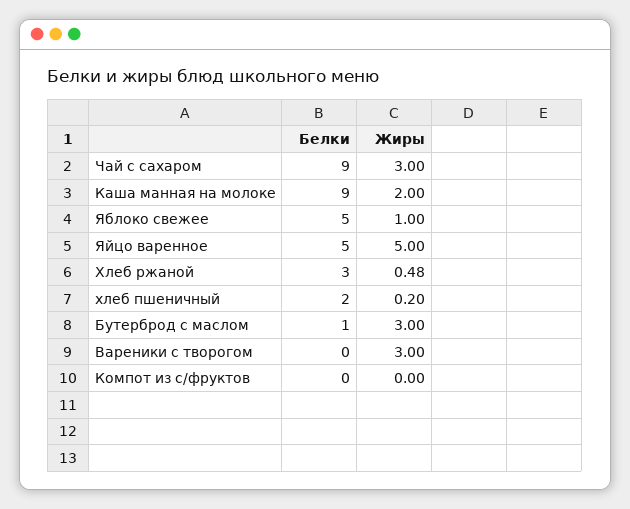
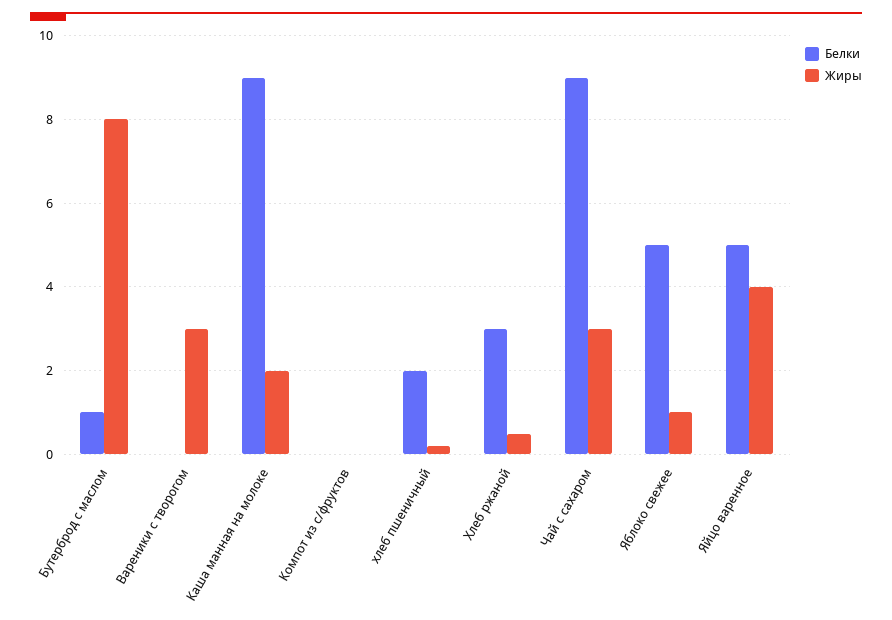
  {
    "Белки": {
      "Чай с сахаром": 9,
      "Каша манная на молоке": 9,
      "Яблоко свежее": 5,
      "Яйцо варенное": 5,
      "Хлеб ржаной": 3,
      "хлеб пшеничный": 2,
      "Бутерброд с маслом": 1,
      "Вареники с творогом": 0,
      "Компот из с/фруктов": 0
    },
    "Жиры": {
      "Чай с сахаром": 3,
      "Каша манная на молоке": 2,
      "Яблоко свежее": 1,
-     "Яйцо варенное": 5,
+     "Яйцо варенное": 4,
      "Хлеб ржаной": 0.48,
      "хлеб пшеничный": 0.2,
-     "Бутерброд с маслом": 3,
+     "Бутерброд с маслом": 8,
      "Вареники с творогом": 3,
      "Компот из с/фруктов": 0
    }
  }

